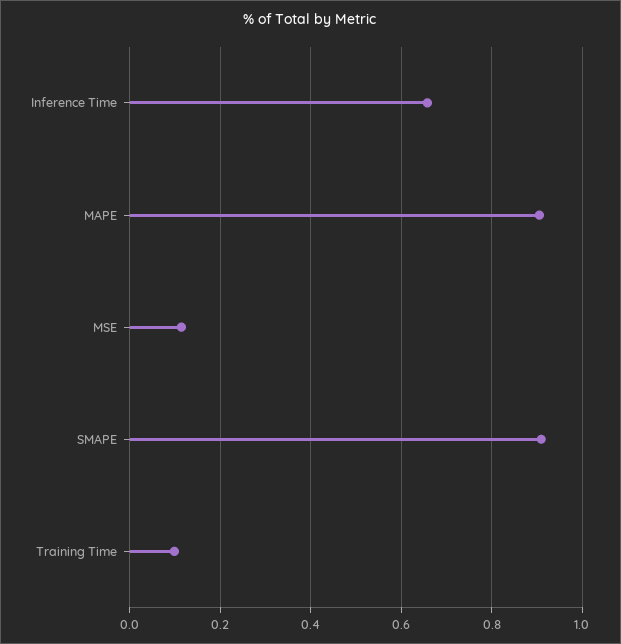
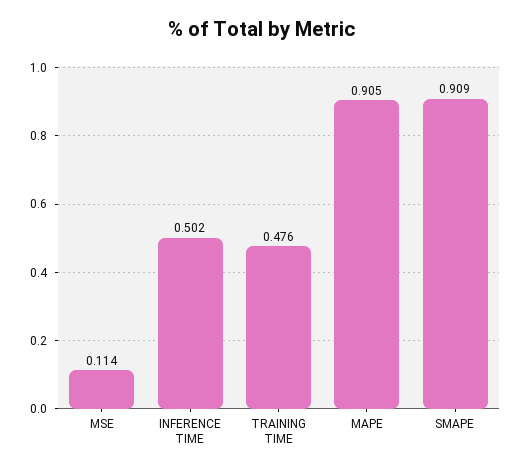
  {
-   "Inference Time": 0.66,
+   "Inference Time": 0.502,
    "MAPE": 0.905,
    "MSE": 0.114,
    "SMAPE": 0.909,
-   "Training Time": 0.1
+   "Training Time": 0.476
  }

